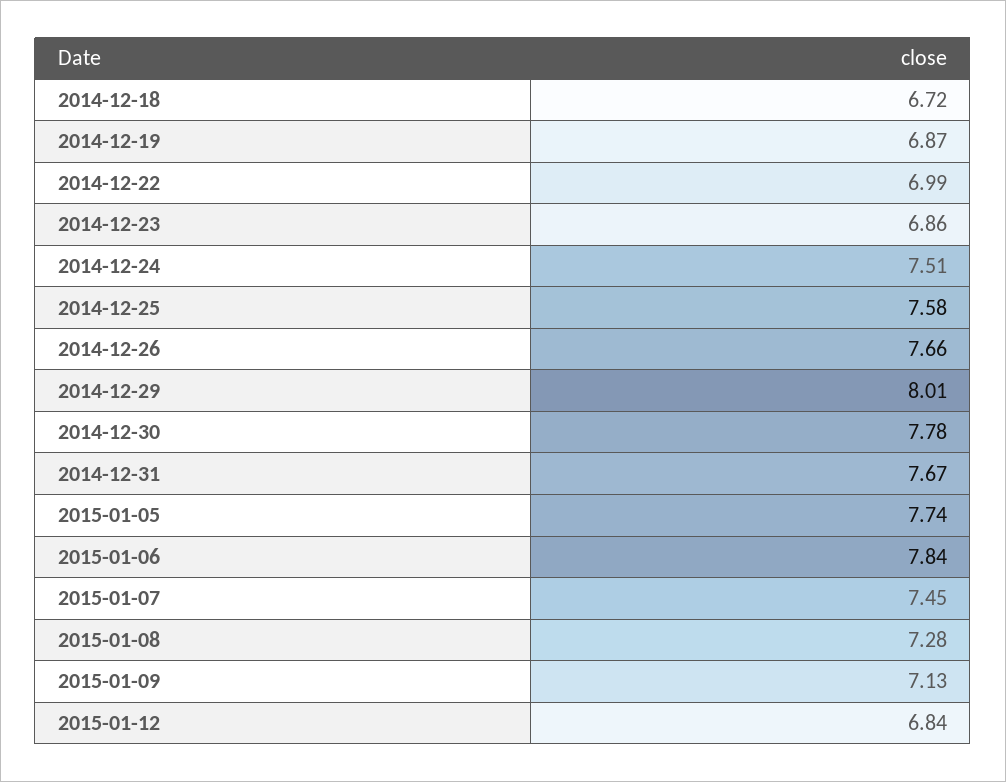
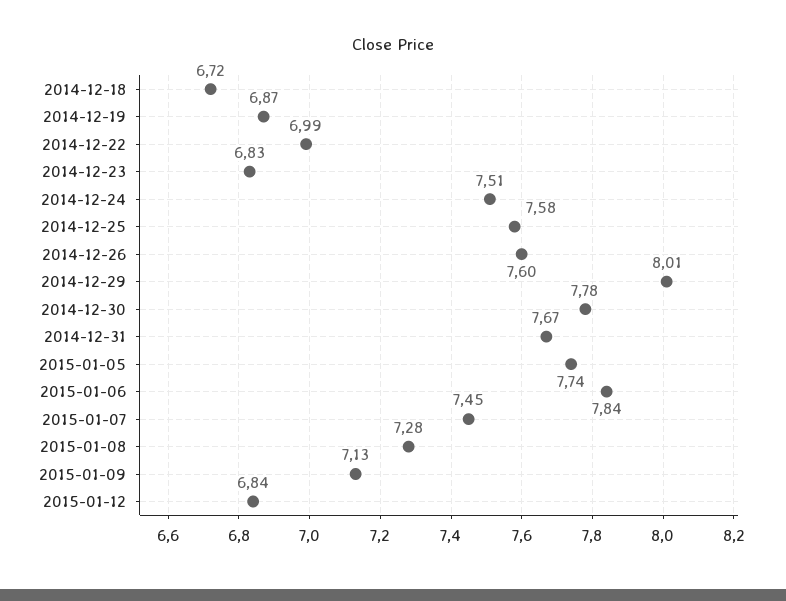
  {
    "2014-12-18": 6.72,
    "2014-12-19": 6.87,
    "2014-12-22": 6.99,
-   "2014-12-23": 6.86,
+   "2014-12-23": 6.83,
    "2014-12-24": 7.51,
    "2014-12-25": 7.58,
-   "2014-12-26": 7.66,
+   "2014-12-26": 7.6,
    "2014-12-29": 8.01,
    "2014-12-30": 7.78,
    "2014-12-31": 7.67,
    "2015-01-05": 7.74,
    "2015-01-06": 7.84,
    "2015-01-07": 7.45,
    "2015-01-08": 7.28,
    "2015-01-09": 7.13,
    "2015-01-12": 6.84
  }

